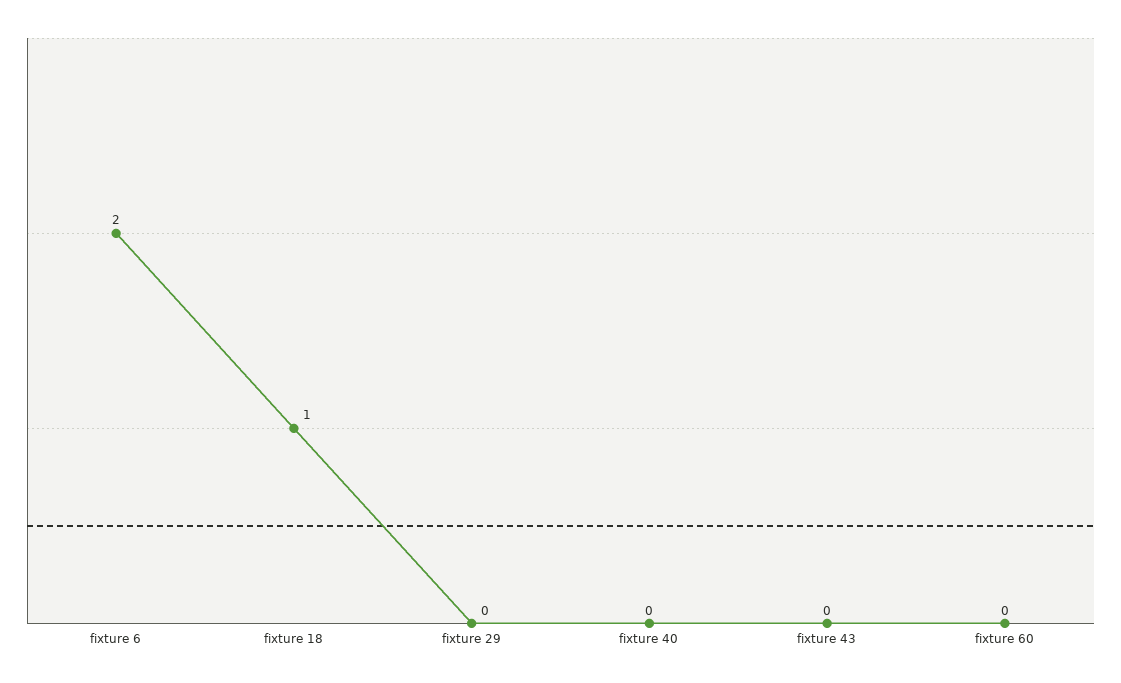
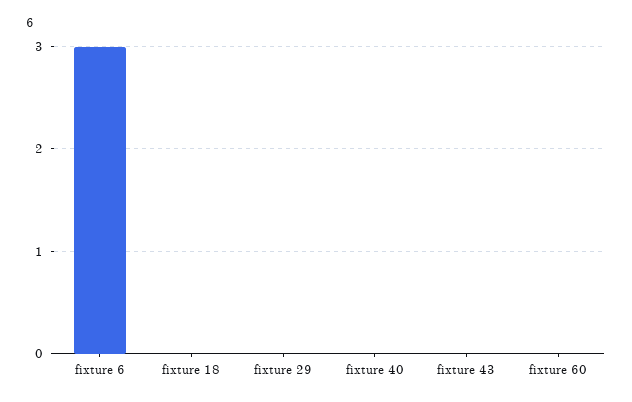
  {
-   "fixture 6": 2,
+   "fixture 6": 3,
-   "fixture 18": 1,
+   "fixture 18": 0,
    "fixture 29": 0,
    "fixture 40": 0,
    "fixture 43": 0,
    "fixture 60": 0
  }

